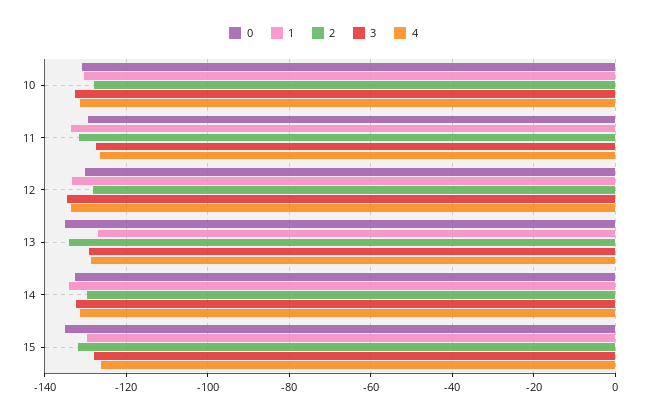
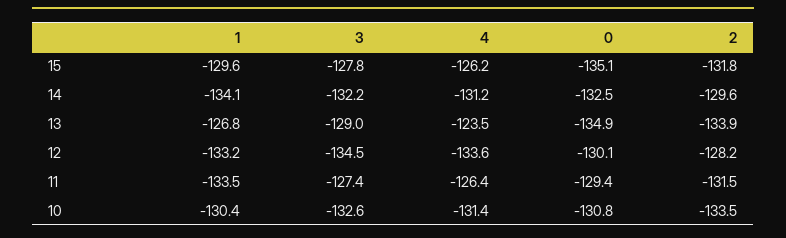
  {
    "0": {
      "10": -130.8,
      "11": -129.4,
      "12": -130.1,
      "13": -134.9,
      "14": -132.5,
      "15": -135.1
    },
    "1": {
      "10": -130.4,
      "11": -133.5,
      "12": -133.2,
      "13": -126.8,
      "14": -134.1,
      "15": -129.6
    },
    "2": {
-     "10": -128,
+     "10": -133.5,
      "11": -131.5,
      "12": -128.2,
      "13": -133.9,
      "14": -129.6,
      "15": -131.8
    },
    "3": {
      "10": -132.6,
      "11": -127.4,
      "12": -134.5,
      "13": -129,
      "14": -132.2,
      "15": -127.8
    },
    "4": {
      "10": -131.4,
      "11": -126.4,
      "12": -133.6,
-     "13": -128,
+     "13": -123.5,
      "14": -131.2,
      "15": -126.2
    }
  }

